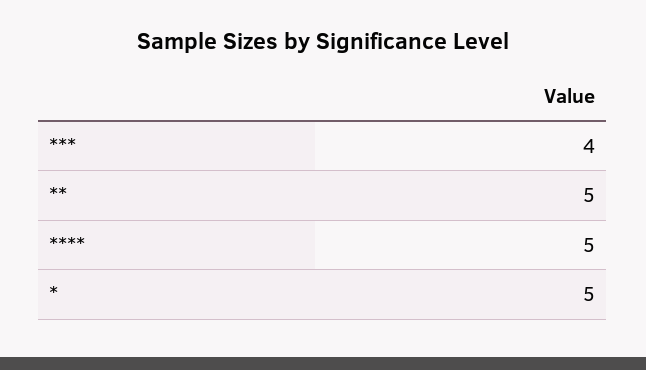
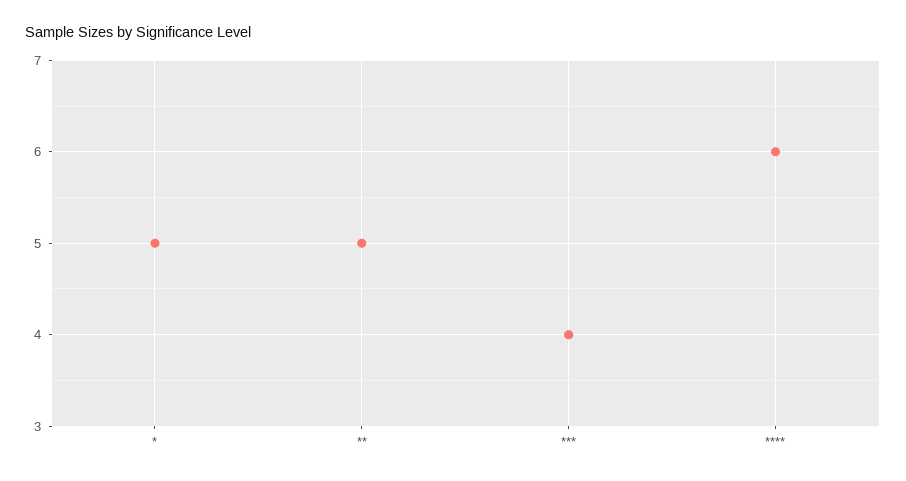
  {
    "***": 4,
    "**": 5,
-   "****": 5,
+   "****": 6,
    "*": 5
  }

